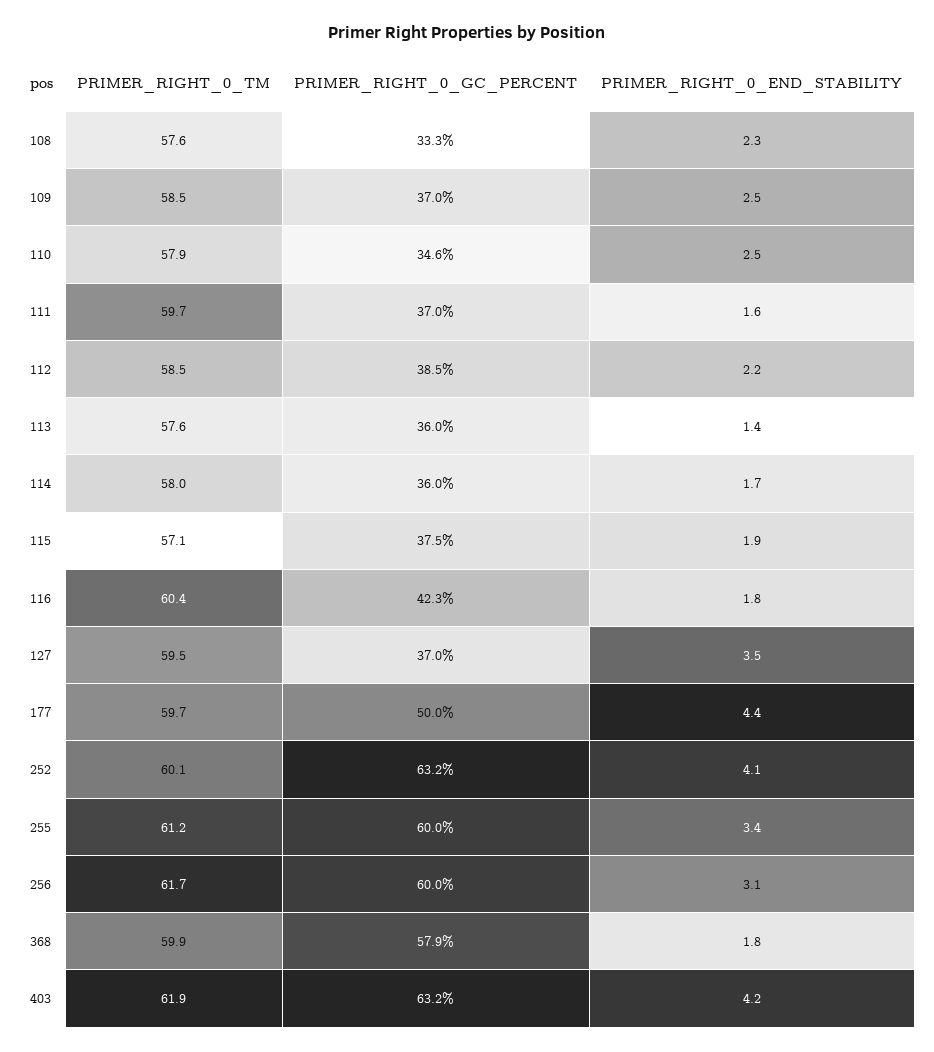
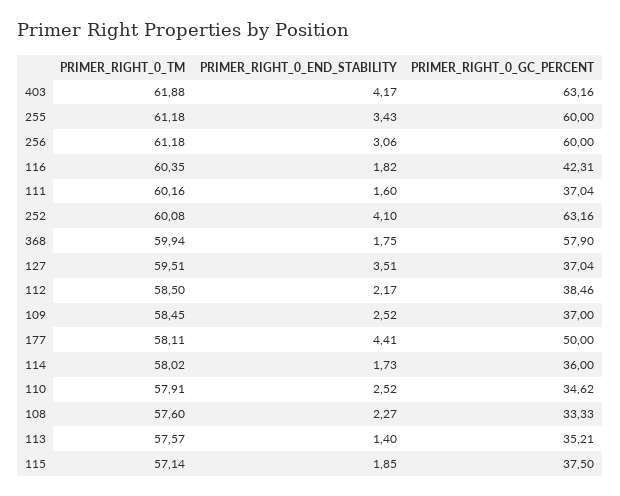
  {
    "PRIMER_RIGHT_0_TM": {
      "108": 57.6,
      "109": 58.45,
      "110": 57.91,
-     "111": 59.7,
+     "111": 60.16,
      "112": 58.5,
      "113": 57.57,
      "114": 58.02,
      "115": 57.14,
      "116": 60.35,
      "127": 59.51,
-     "177": 59.7,
+     "177": 58.11,
      "252": 60.08,
      "255": 61.18,
-     "256": 61.7,
+     "256": 61.18,
      "368": 59.94,
      "403": 61.88
    },
    "PRIMER_RIGHT_0_GC_PERCENT": {
      "108": 33.33,
      "109": 37,
      "110": 34.62,
      "111": 37.04,
      "112": 38.46,
-     "113": 36,
+     "113": 35.21,
      "114": 36,
      "115": 37.5,
      "116": 42.31,
      "127": 37.04,
      "177": 50,
      "252": 63.16,
      "255": 60,
      "256": 60,
      "368": 57.9,
      "403": 63.16
    },
    "PRIMER_RIGHT_0_END_STABILITY": {
      "108": 2.27,
      "109": 2.52,
      "110": 2.52,
      "111": 1.6,
      "112": 2.17,
      "113": 1.4,
      "114": 1.73,
      "115": 1.85,
      "116": 1.82,
      "127": 3.51,
      "177": 4.41,
      "252": 4.1,
      "255": 3.43,
      "256": 3.06,
      "368": 1.75,
      "403": 4.17
    }
  }

